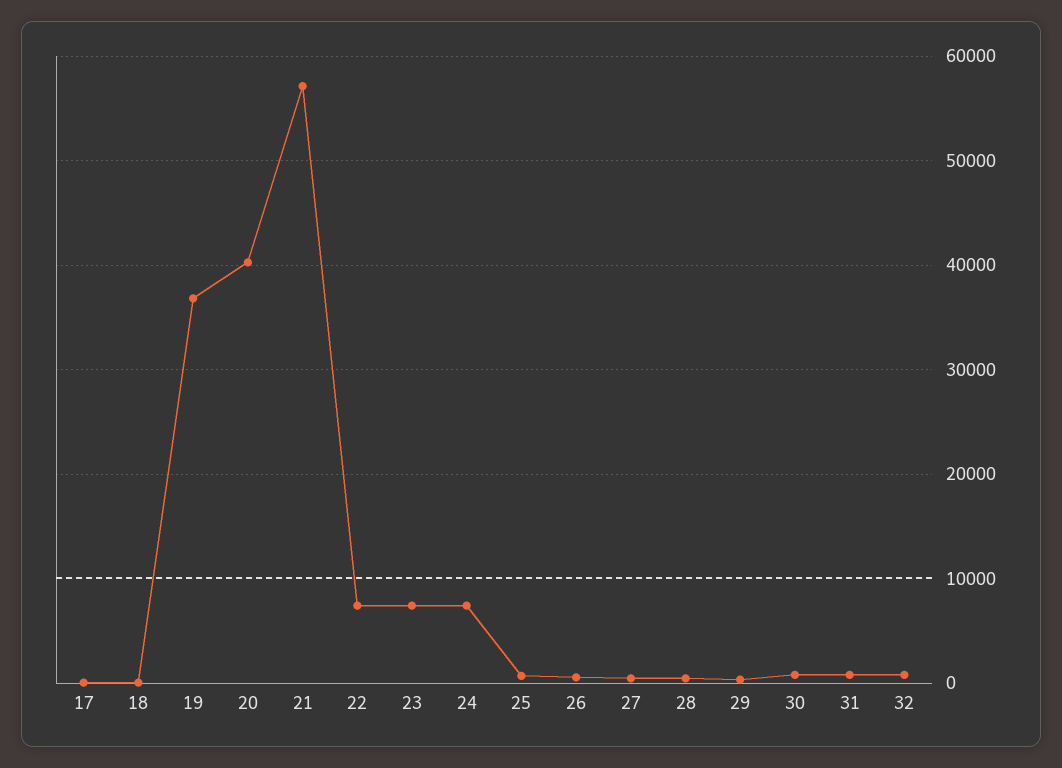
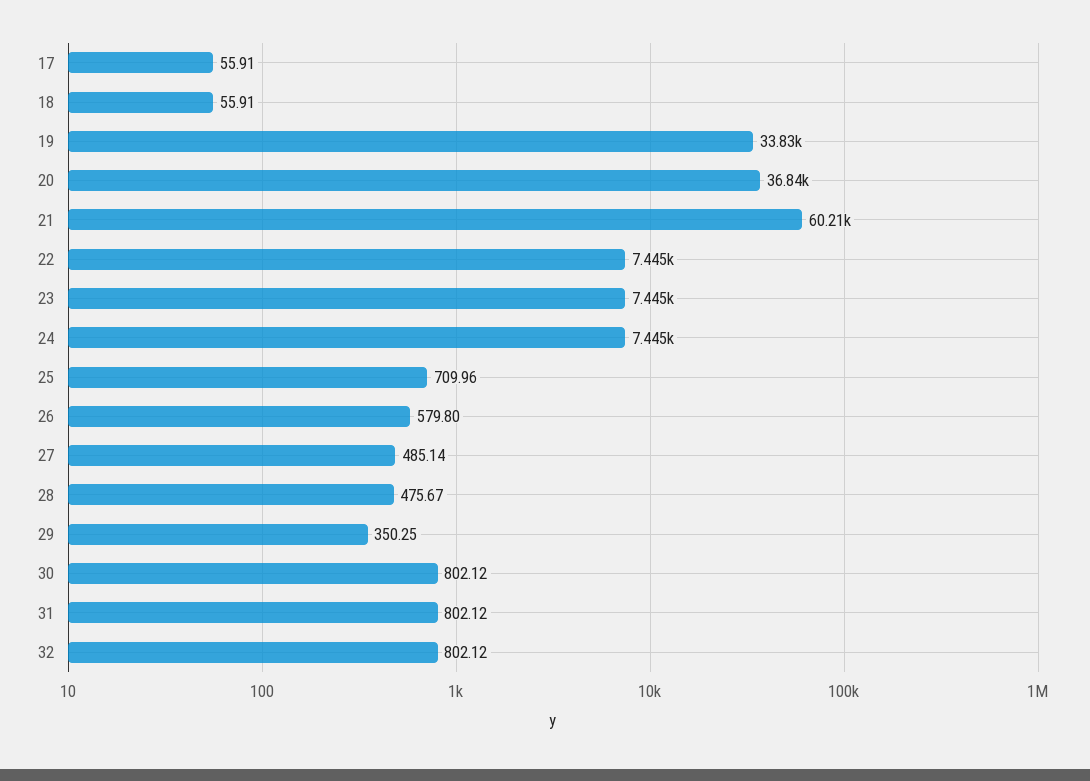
  {
    "17": 55.91,
    "18": 55.91,
-   "19": 37000,
+   "19": 33830,
-   "20": 40000,
+   "20": 36840,
-   "21": 57000,
+   "21": 60210,
    "22": 7445,
    "23": 7445,
    "24": 7445,
    "25": 709.96,
    "26": 579.8,
    "27": 485.14,
    "28": 475.67,
    "29": 350.25,
    "30": 802.12,
    "31": 802.12,
    "32": 802.12
  }

